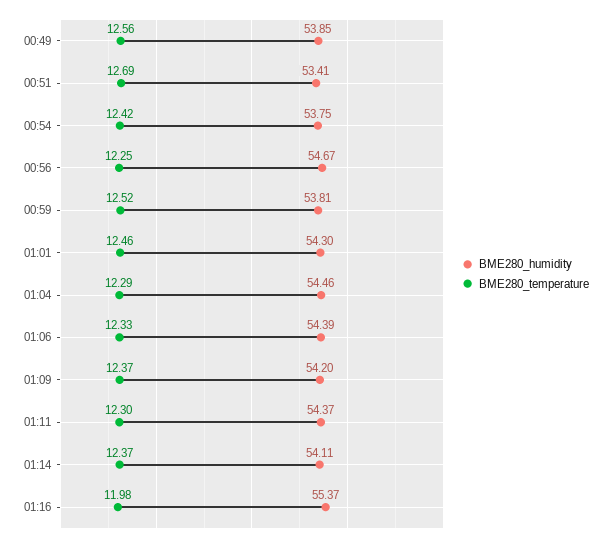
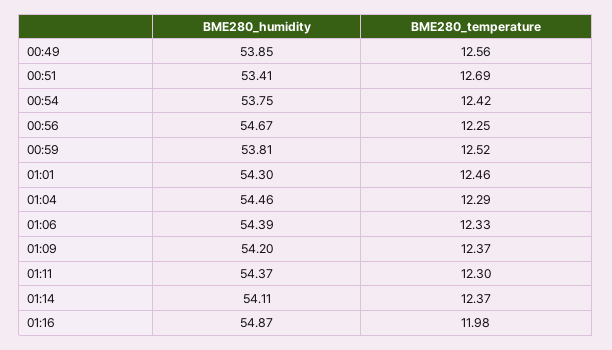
  {
    "BME280_humidity": {
      "00:49": 53.85,
      "00:51": 53.41,
      "00:54": 53.75,
      "00:56": 54.67,
      "00:59": 53.81,
      "01:01": 54.3,
      "01:04": 54.46,
      "01:06": 54.39,
      "01:09": 54.2,
      "01:11": 54.37,
      "01:14": 54.11,
-     "01:16": 55.37
+     "01:16": 54.87
    },
    "BME280_temperature": {
      "00:49": 12.56,
      "00:51": 12.69,
      "00:54": 12.42,
      "00:56": 12.25,
      "00:59": 12.52,
      "01:01": 12.46,
      "01:04": 12.29,
      "01:06": 12.33,
      "01:09": 12.37,
      "01:11": 12.3,
      "01:14": 12.37,
      "01:16": 11.98
    }
  }

